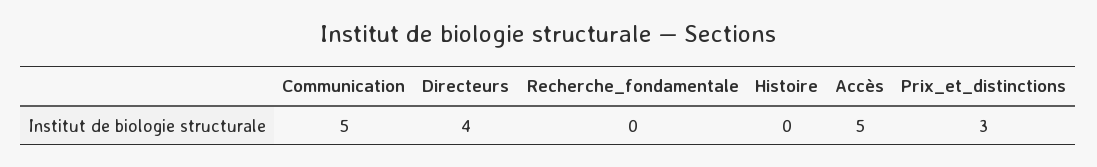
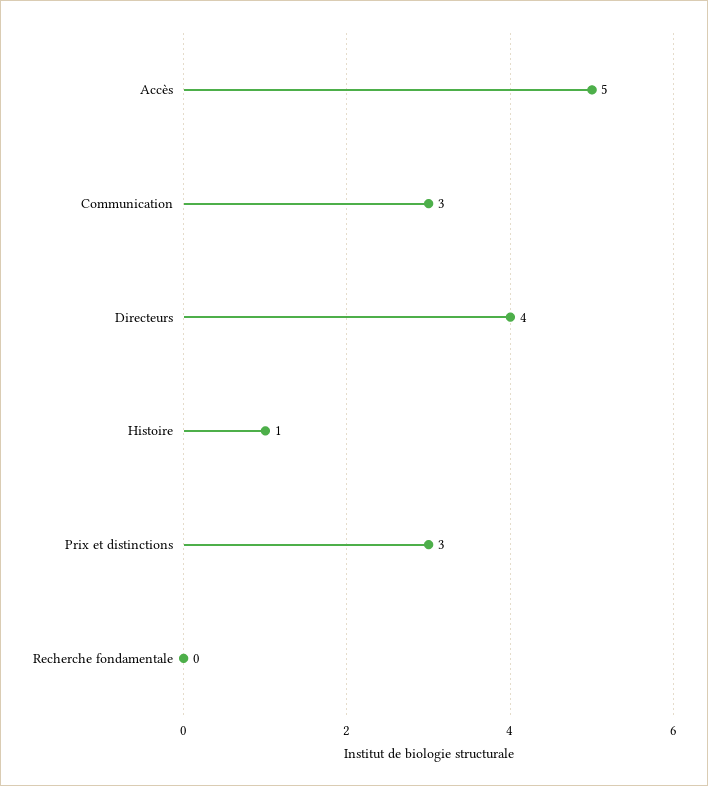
  {
-   "Communication": 5,
+   "Communication": 3,
    "Directeurs": 4,
    "Recherche_fondamentale": 0,
-   "Histoire": 0,
+   "Histoire": 1,
    "Accès": 5,
    "Prix_et_distinctions": 3
  }

